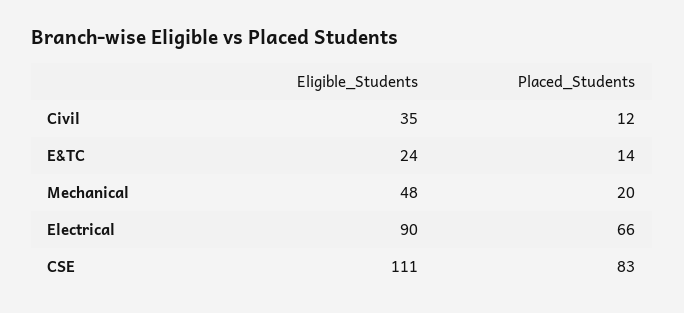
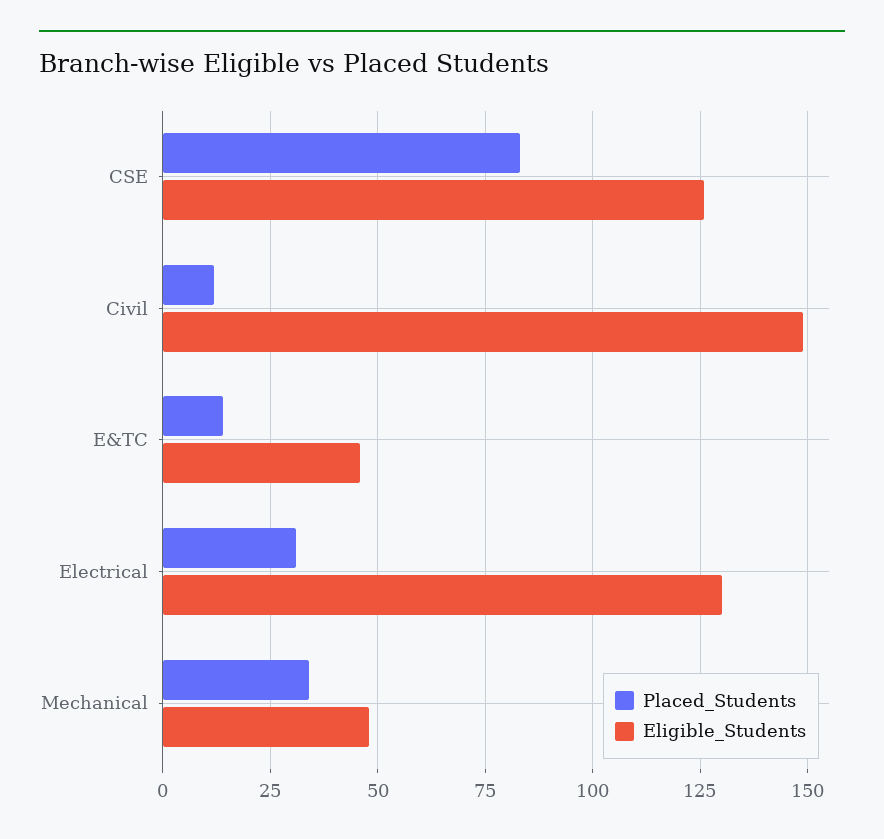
  {
    "Eligible_Students": {
-     "Civil": 35,
+     "Civil": 150,
-     "E&TC": 24,
+     "E&TC": 45,
      "Mechanical": 48,
-     "Electrical": 90,
+     "Electrical": 130,
-     "CSE": 111
+     "CSE": 125
    },
    "Placed_Students": {
      "Civil": 12,
      "E&TC": 14,
-     "Mechanical": 20,
+     "Mechanical": 35,
-     "Electrical": 66,
+     "Electrical": 30,
      "CSE": 83
    }
  }

